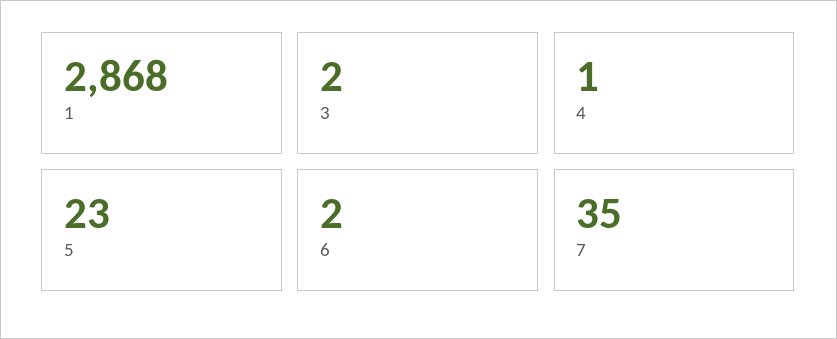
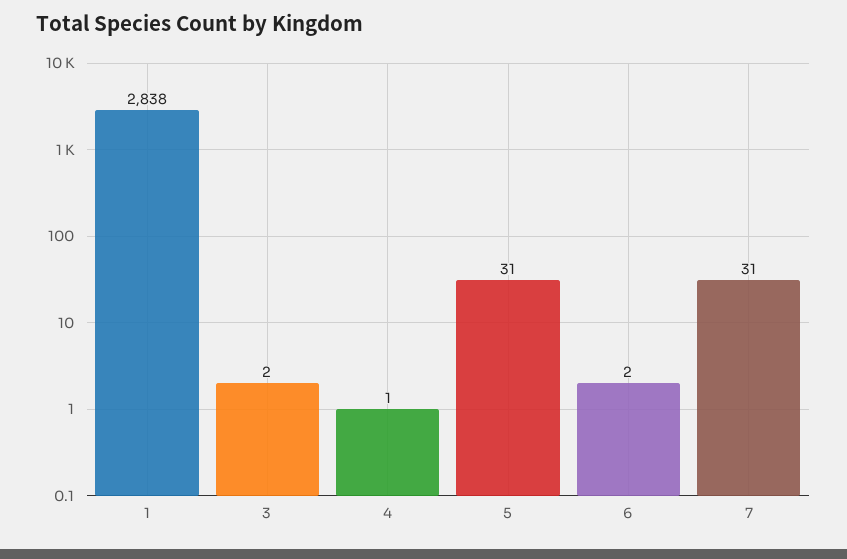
  {
-   "1": 2868,
+   "1": 2838,
    "3": 2,
    "4": 1,
-   "5": 23,
+   "5": 31,
    "6": 2,
-   "7": 35
+   "7": 31
  }

